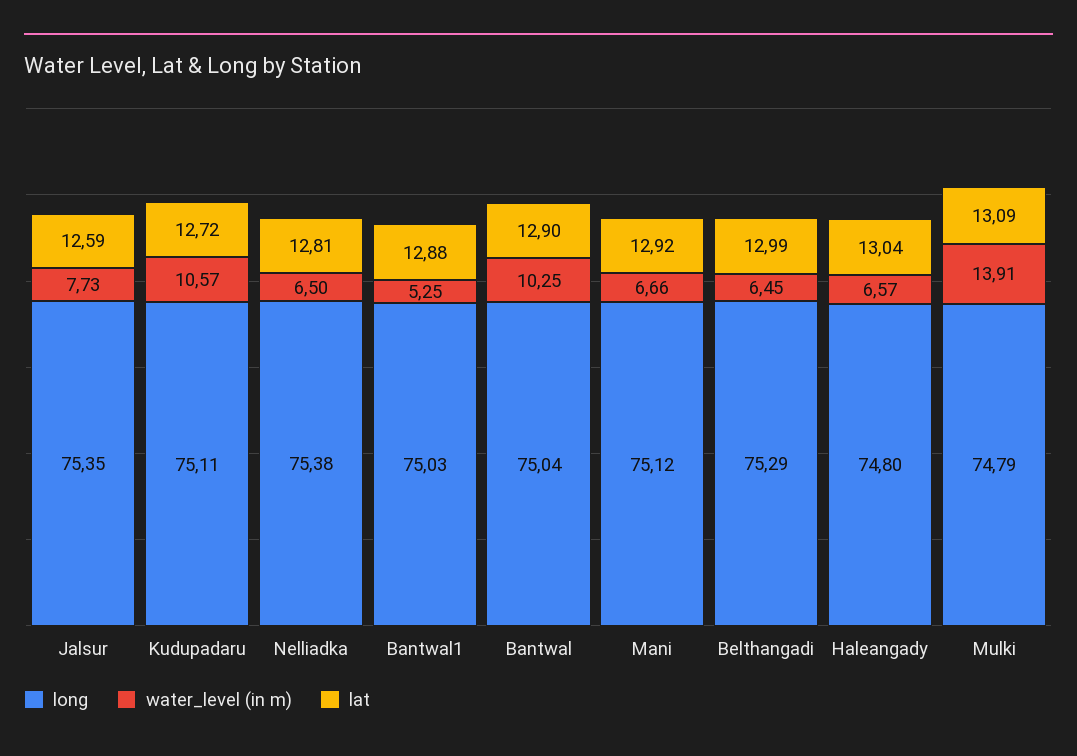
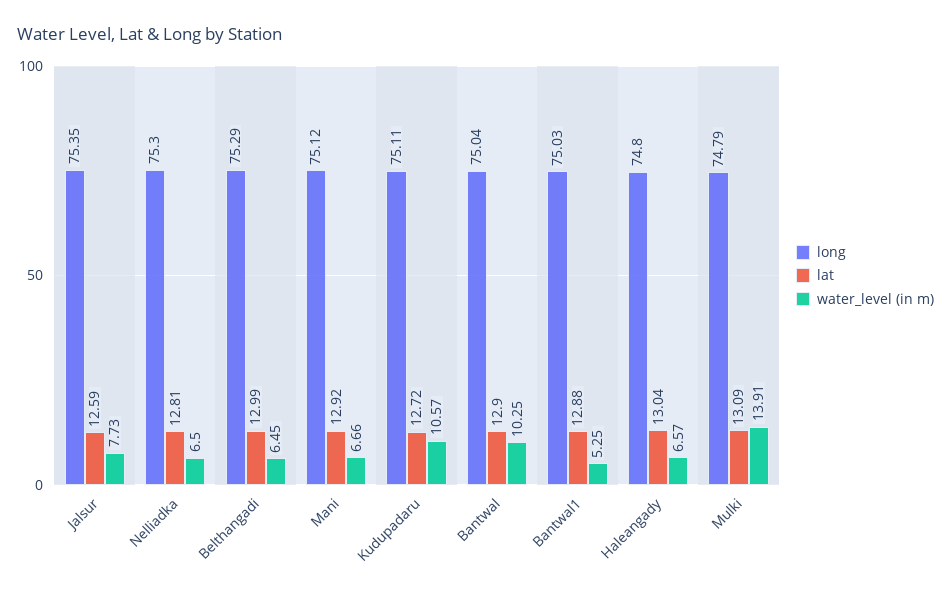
  {
    "long": {
      "Jalsur": 75.35,
      "Kudupadaru": 75.11,
-     "Nelliadka": 75.38,
+     "Nelliadka": 75.3,
      "Bantwal1": 75.03,
      "Bantwal": 75.04,
      "Mani": 75.12,
      "Belthangadi": 75.29,
      "Haleangady": 74.8,
      "Mulki": 74.79
    },
    "water_level (in m)": {
      "Jalsur": 7.73,
      "Kudupadaru": 10.57,
      "Nelliadka": 6.5,
      "Bantwal1": 5.25,
      "Bantwal": 10.25,
      "Mani": 6.66,
      "Belthangadi": 6.45,
      "Haleangady": 6.57,
      "Mulki": 13.91
    },
    "lat": {
      "Jalsur": 12.59,
      "Kudupadaru": 12.72,
      "Nelliadka": 12.81,
      "Bantwal1": 12.88,
      "Bantwal": 12.9,
      "Mani": 12.92,
      "Belthangadi": 12.99,
      "Haleangady": 13.04,
      "Mulki": 13.09
    }
  }

